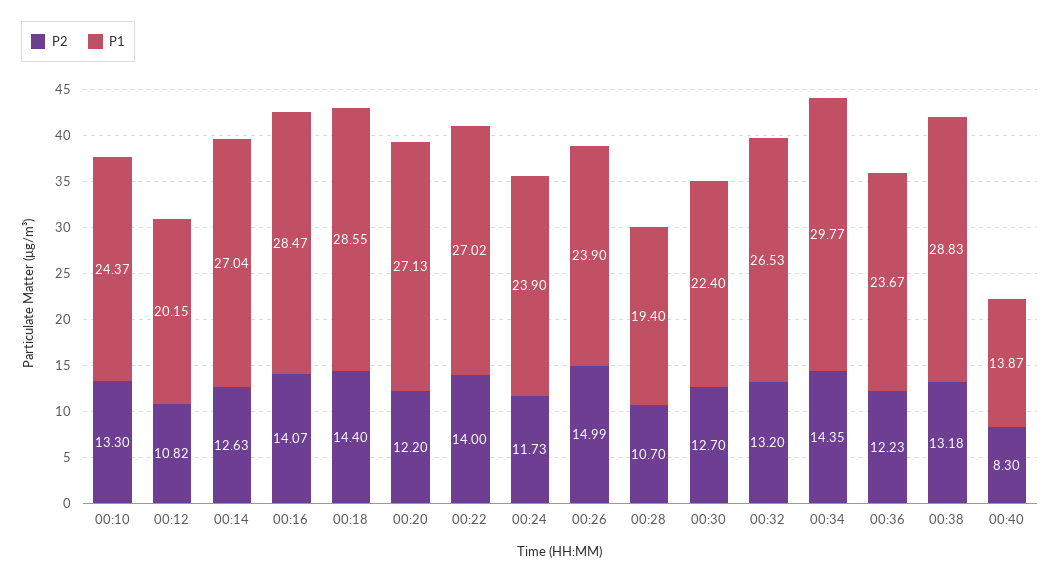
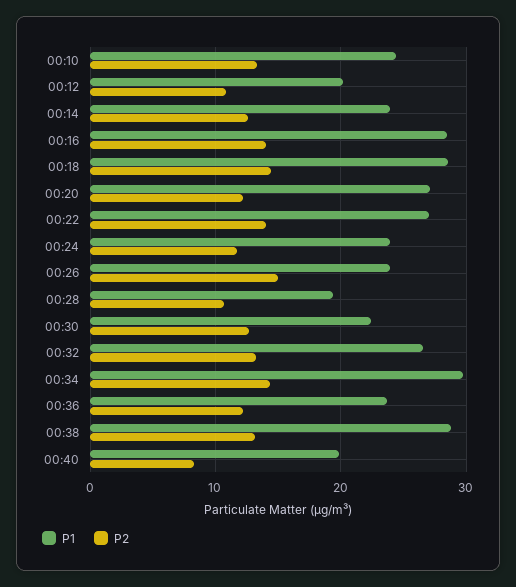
  {
    "P2": {
      "00:10": 13.3,
      "00:12": 10.82,
      "00:14": 12.63,
      "00:16": 14.07,
      "00:18": 14.4,
      "00:20": 12.2,
      "00:22": 14,
      "00:24": 11.73,
      "00:26": 14.99,
      "00:28": 10.7,
      "00:30": 12.7,
      "00:32": 13.2,
      "00:34": 14.35,
      "00:36": 12.23,
      "00:38": 13.18,
      "00:40": 8.3
    },
    "P1": {
      "00:10": 24.37,
      "00:12": 20.15,
-     "00:14": 27.04,
+     "00:14": 24,
      "00:16": 28.47,
      "00:18": 28.55,
      "00:20": 27.13,
      "00:22": 27.02,
      "00:24": 23.9,
      "00:26": 23.9,
      "00:28": 19.4,
      "00:30": 22.4,
      "00:32": 26.53,
      "00:34": 29.77,
      "00:36": 23.67,
      "00:38": 28.83,
-     "00:40": 13.87
+     "00:40": 20
    }
  }

